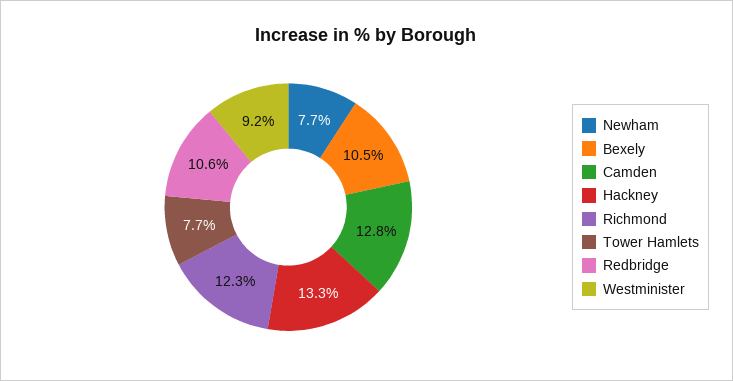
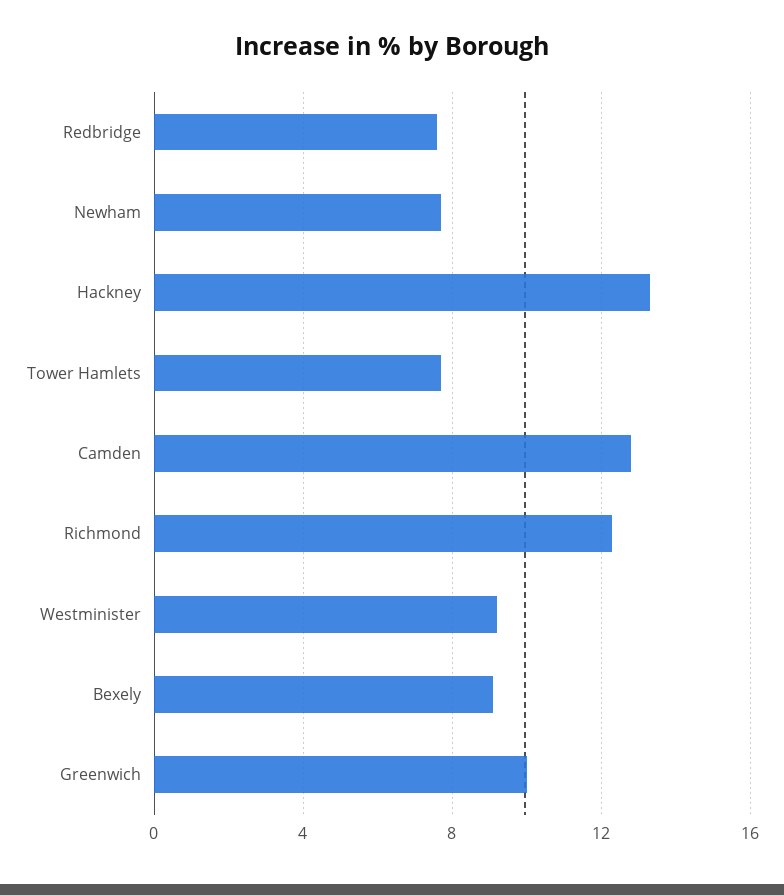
  {
    "Newham": 7.7,
-   "Bexely": 10.5,
+   "Bexely": 9,
    "Camden": 12.8,
    "Hackney": 13.3,
    "Richmond": 12.3,
    "Tower Hamlets": 7.7,
-   "Redbridge": 10.6,
+   "Redbridge": 7.5,
-   "Westminister": 9.2
+   "Westminister": 9.2,
+   "Greenwich": 10
  }

